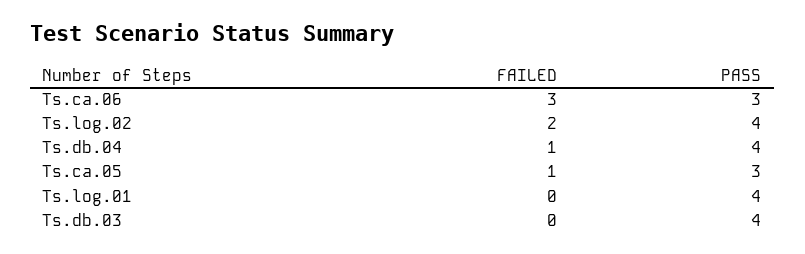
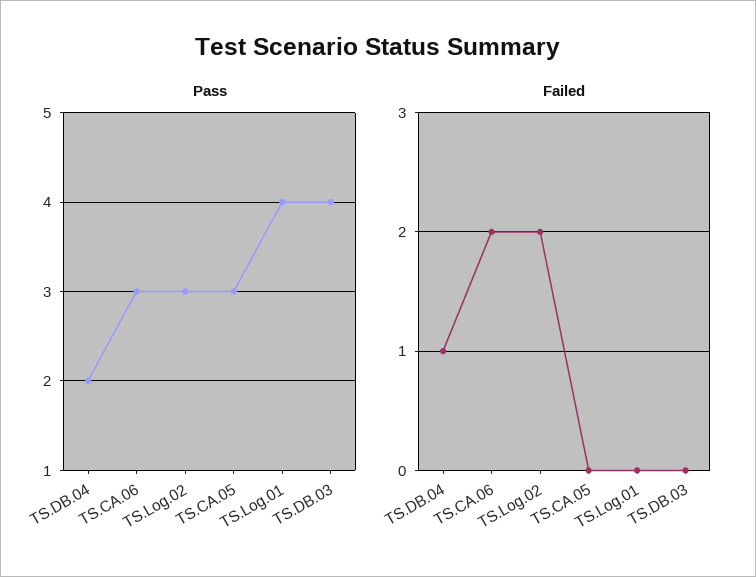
  {
    "FAILED": {
-     "Ts.ca.06": 3,
+     "Ts.ca.06": 2,
      "Ts.log.02": 2,
      "Ts.db.04": 1,
-     "Ts.ca.05": 1,
+     "Ts.ca.05": 0,
      "Ts.log.01": 0,
      "Ts.db.03": 0
    },
    "PASS": {
      "Ts.ca.06": 3,
-     "Ts.log.02": 4,
+     "Ts.log.02": 3,
-     "Ts.db.04": 4,
+     "Ts.db.04": 2,
      "Ts.ca.05": 3,
      "Ts.log.01": 4,
      "Ts.db.03": 4
    }
  }

